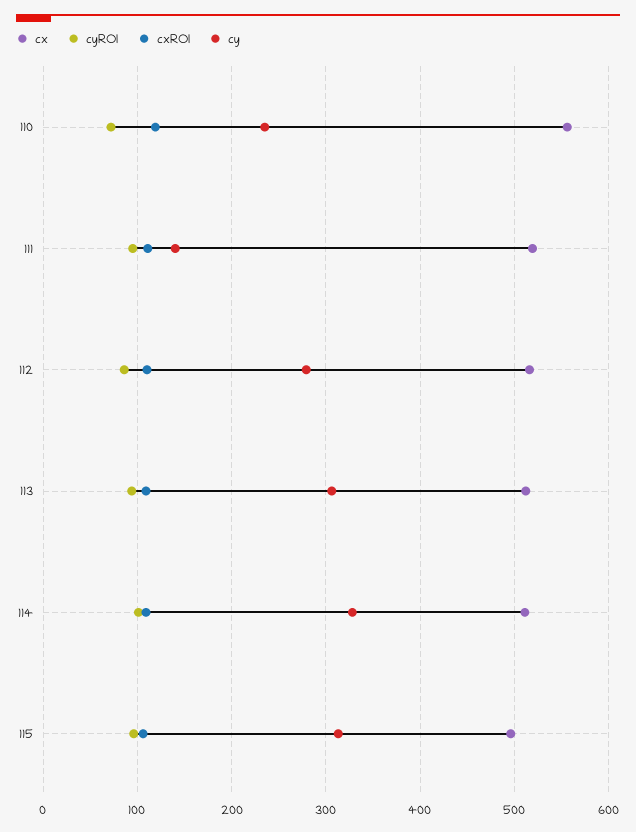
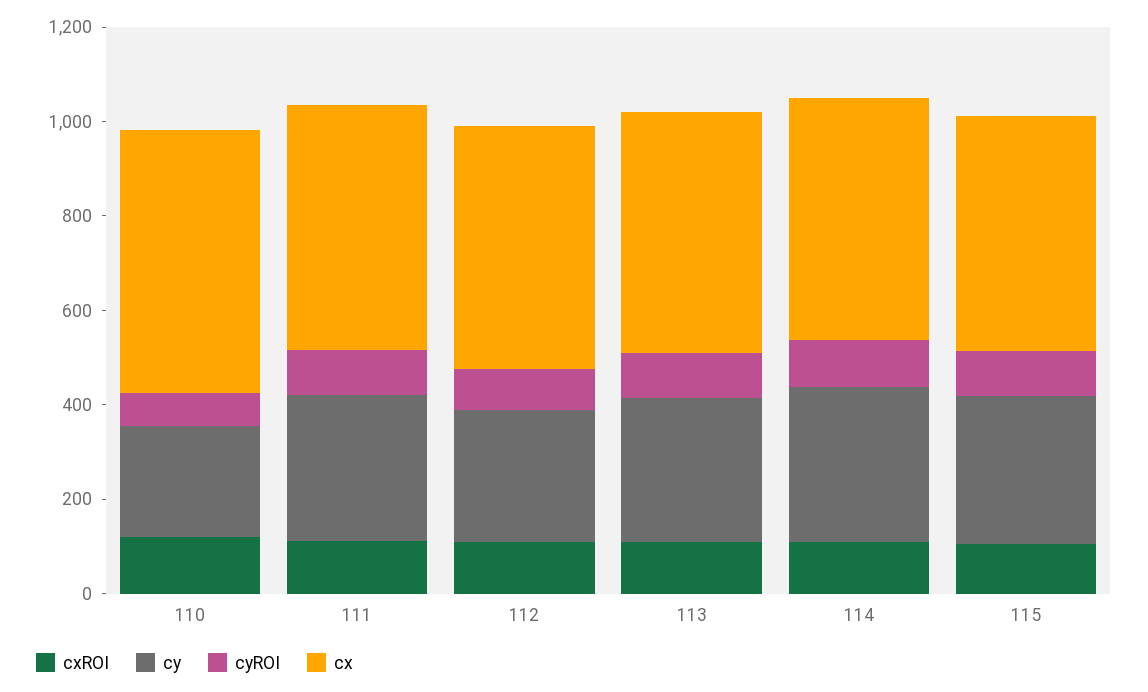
  {
    "cx": {
      "110": 560,
      "111": 520,
      "112": 520,
      "113": 510,
      "114": 510,
      "115": 500
    },
    "cyROI": {
      "110": 70,
      "111": 100,
      "112": 90,
      "113": 90,
      "114": 100,
      "115": 100
    },
    "cxROI": {
      "110": 120,
      "111": 110,
      "112": 110,
      "113": 110,
      "114": 110,
      "115": 110
    },
    "cy": {
      "110": 240,
-     "111": 140,
+     "111": 300,
      "112": 280,
      "113": 310,
      "114": 330,
      "115": 310
    }
  }

